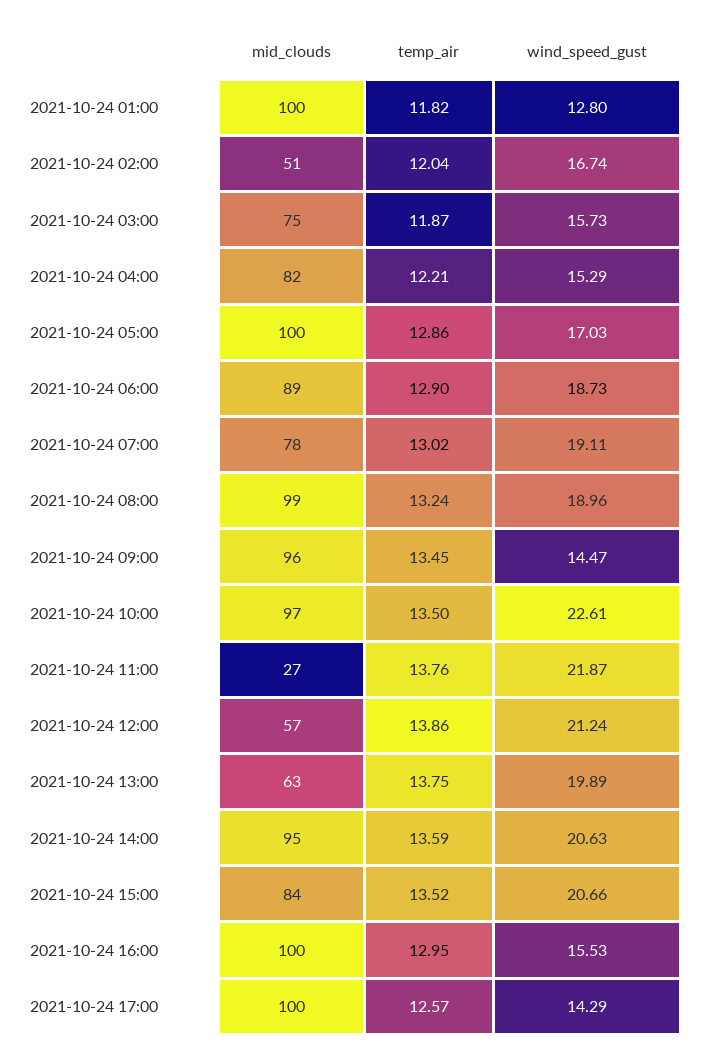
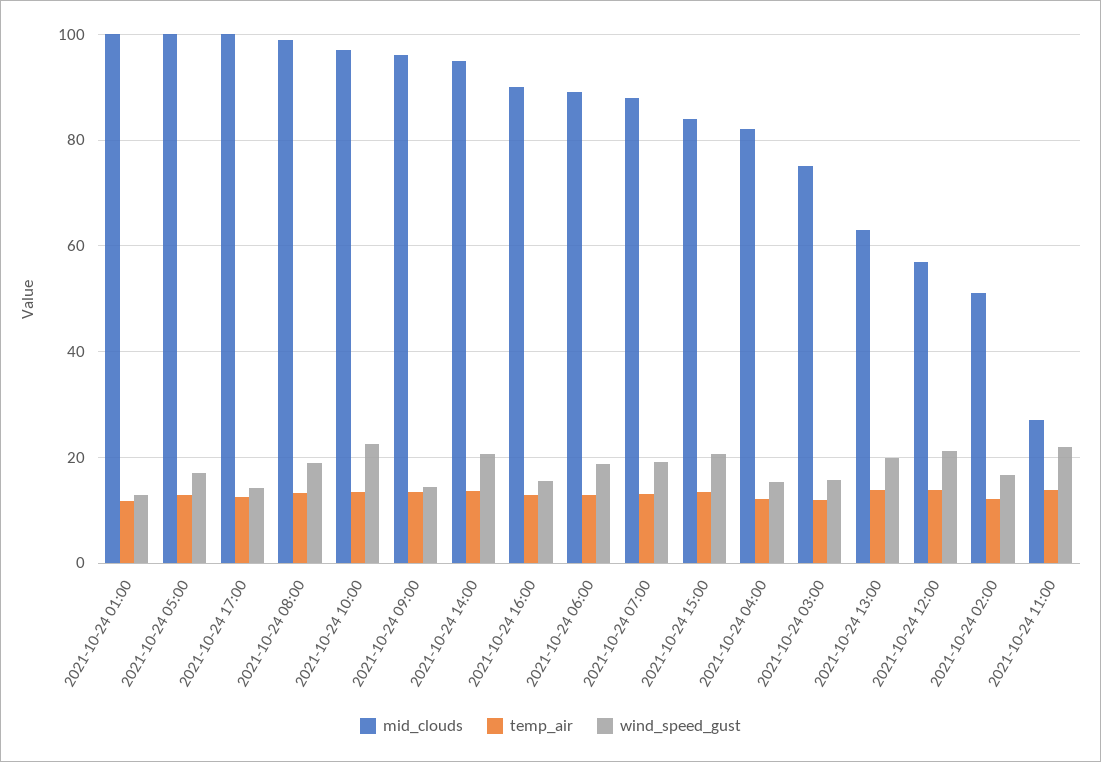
  {
    "mid_clouds": {
      "2021-10-24 01:00": 100,
      "2021-10-24 02:00": 51,
      "2021-10-24 03:00": 75,
      "2021-10-24 04:00": 82,
      "2021-10-24 05:00": 100,
      "2021-10-24 06:00": 89,
-     "2021-10-24 07:00": 78,
+     "2021-10-24 07:00": 88,
      "2021-10-24 08:00": 99,
      "2021-10-24 09:00": 96,
      "2021-10-24 10:00": 97,
      "2021-10-24 11:00": 27,
      "2021-10-24 12:00": 57,
      "2021-10-24 13:00": 63,
      "2021-10-24 14:00": 95,
      "2021-10-24 15:00": 84,
-     "2021-10-24 16:00": 100,
+     "2021-10-24 16:00": 90,
      "2021-10-24 17:00": 100
    },
    "temp_air": {
      "2021-10-24 01:00": 11.82,
      "2021-10-24 02:00": 12.04,
      "2021-10-24 03:00": 11.87,
      "2021-10-24 04:00": 12.21,
      "2021-10-24 05:00": 12.86,
      "2021-10-24 06:00": 12.9,
      "2021-10-24 07:00": 13.02,
      "2021-10-24 08:00": 13.24,
      "2021-10-24 09:00": 13.45,
      "2021-10-24 10:00": 13.5,
      "2021-10-24 11:00": 13.76,
      "2021-10-24 12:00": 13.86,
      "2021-10-24 13:00": 13.75,
      "2021-10-24 14:00": 13.59,
      "2021-10-24 15:00": 13.52,
      "2021-10-24 16:00": 12.95,
      "2021-10-24 17:00": 12.57
    },
    "wind_speed_gust": {
      "2021-10-24 01:00": 12.8,
      "2021-10-24 02:00": 16.74,
      "2021-10-24 03:00": 15.73,
      "2021-10-24 04:00": 15.29,
      "2021-10-24 05:00": 17.03,
      "2021-10-24 06:00": 18.73,
      "2021-10-24 07:00": 19.11,
      "2021-10-24 08:00": 18.96,
      "2021-10-24 09:00": 14.47,
      "2021-10-24 10:00": 22.61,
      "2021-10-24 11:00": 21.87,
      "2021-10-24 12:00": 21.24,
      "2021-10-24 13:00": 19.89,
      "2021-10-24 14:00": 20.63,
      "2021-10-24 15:00": 20.66,
      "2021-10-24 16:00": 15.53,
      "2021-10-24 17:00": 14.29
    }
  }

